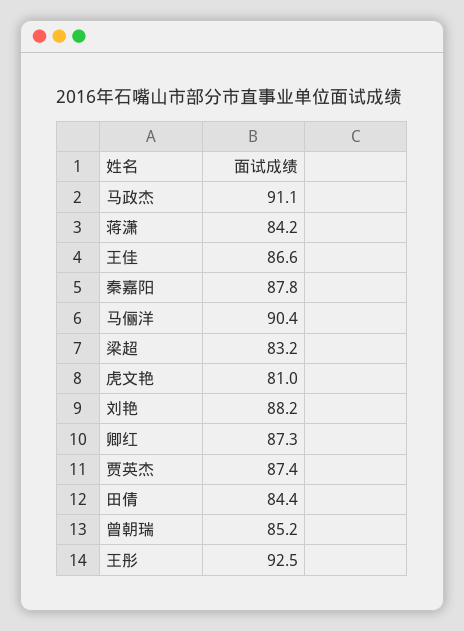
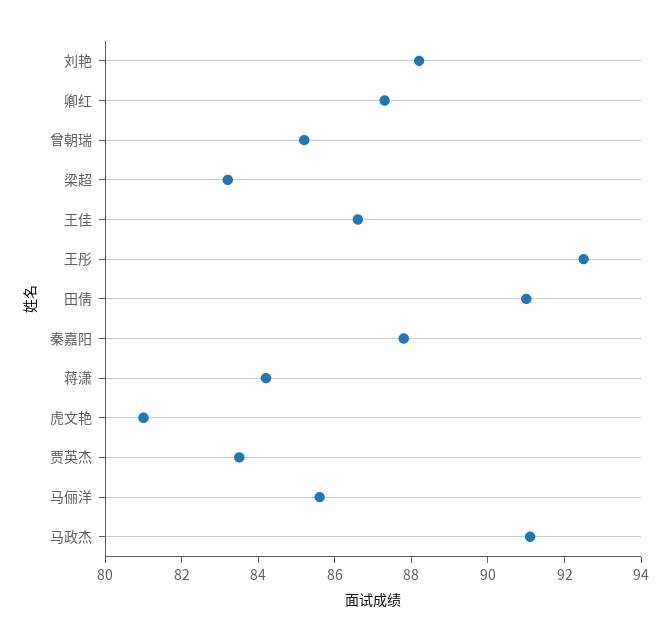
  {
    "马政杰": 91.1,
    "蒋潇": 84.2,
    "王佳": 86.6,
    "秦嘉阳": 87.8,
-   "马俪洋": 90.4,
+   "马俪洋": 85.5,
    "梁超": 83.2,
    "虎文艳": 81,
    "刘艳": 88.2,
    "卿红": 87.3,
-   "贾英杰": 87.4,
+   "贾英杰": 83.5,
-   "田倩": 84.4,
+   "田倩": 91,
    "曾朝瑞": 85.2,
    "王彤": 92.5
  }

